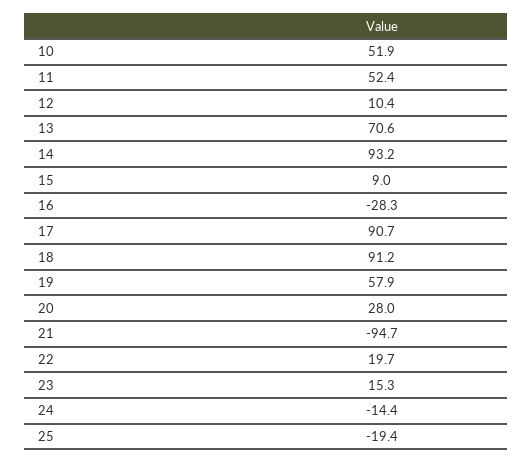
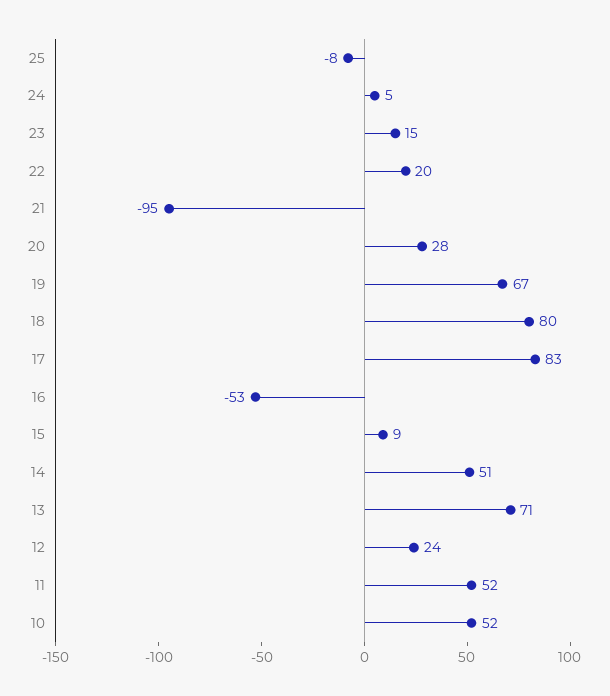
  {
    "10": 51.9,
    "11": 52.4,
-   "12": 10.4,
+   "12": 24,
    "13": 70.6,
-   "14": 93.2,
+   "14": 51,
    "15": 9,
-   "16": -28.3,
+   "16": -53,
-   "17": 90.7,
+   "17": 83,
-   "18": 91.2,
+   "18": 80,
-   "19": 57.9,
+   "19": 67,
    "20": 28,
    "21": -94.7,
    "22": 19.7,
    "23": 15.3,
-   "24": -14.4,
+   "24": 5,
-   "25": -19.4
+   "25": -8
  }

